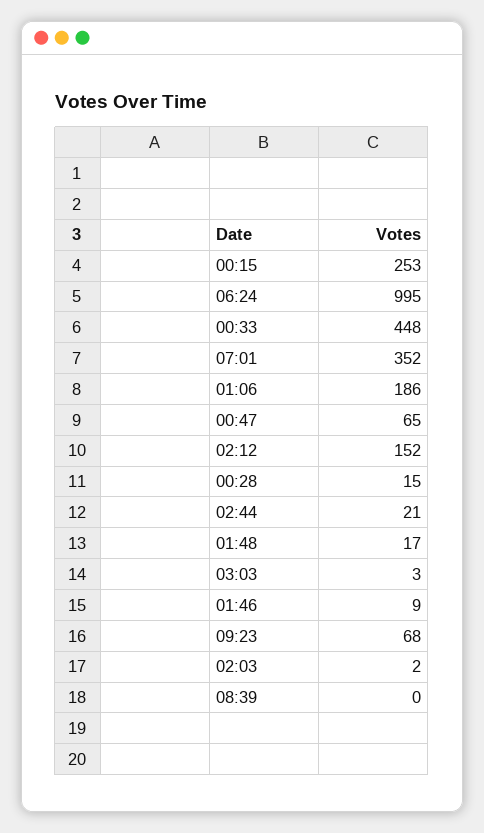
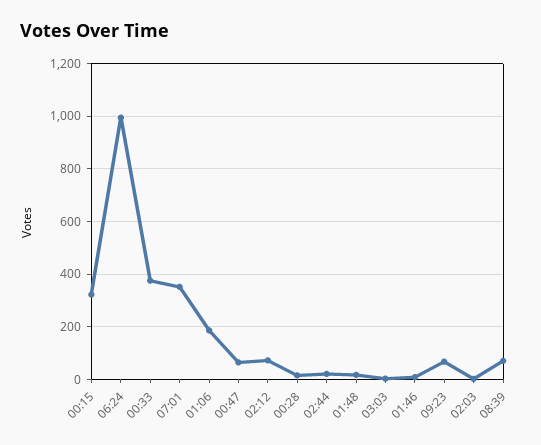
  {
-   "00:15": 253,
+   "00:15": 325,
    "06:24": 995,
-   "00:33": 448,
+   "00:33": 375,
    "07:01": 352,
    "01:06": 186,
    "00:47": 65,
-   "02:12": 152,
+   "02:12": 75,
    "00:28": 15,
    "02:44": 21,
    "01:48": 17,
    "03:03": 3,
    "01:46": 9,
    "09:23": 68,
    "02:03": 2,
-   "08:39": 0
+   "08:39": 75
  }

